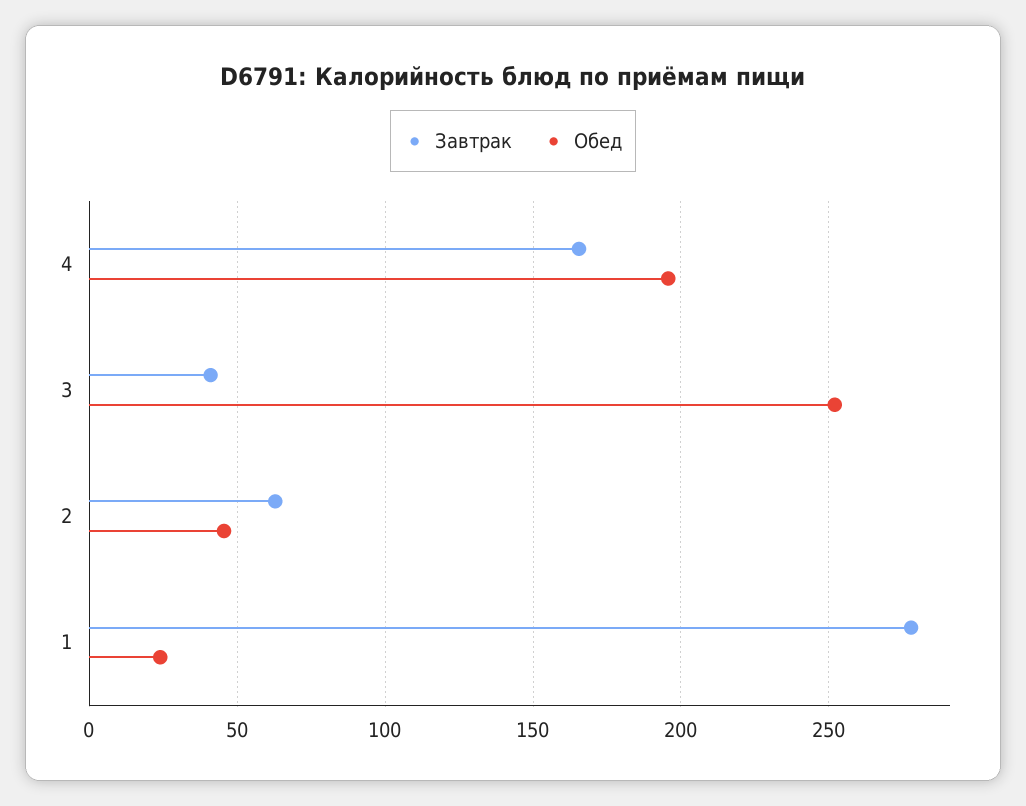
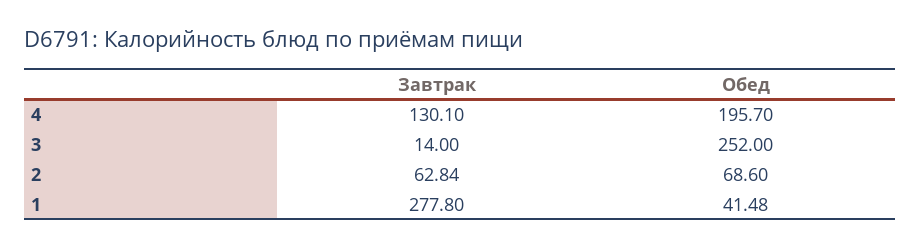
  {
    "Завтрак": {
-     "4": 165,
+     "4": 130.1,
-     "3": 40,
+     "3": 14,
      "2": 62.84,
      "1": 277.8
    },
    "Обед": {
      "4": 195.7,
      "3": 252,
-     "2": 45,
+     "2": 68.6,
-     "1": 25
+     "1": 41.48
    }
  }

